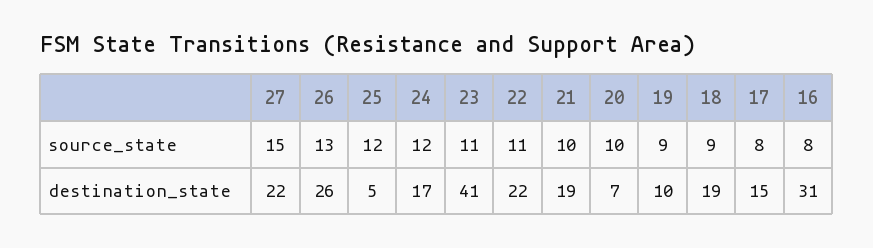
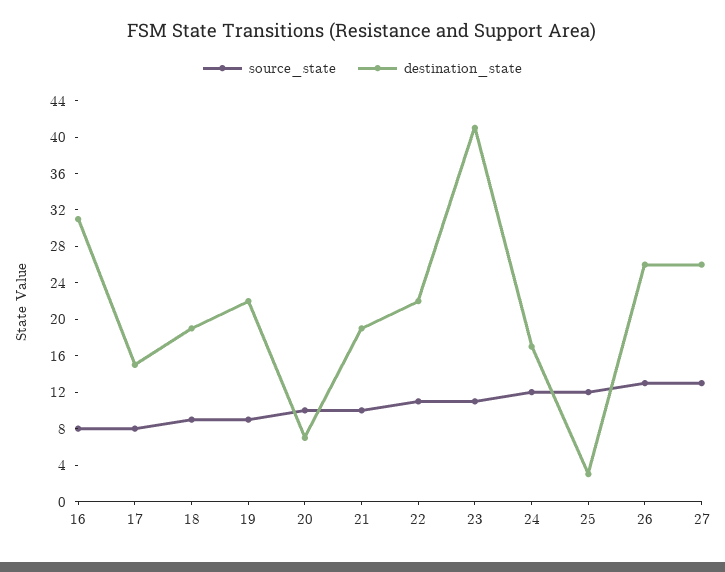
  {
    "source_state": {
-     "27": 15,
+     "27": 13,
      "26": 13,
      "25": 12,
      "24": 12,
      "23": 11,
      "22": 11,
      "21": 10,
      "20": 10,
      "19": 9,
      "18": 9,
      "17": 8,
      "16": 8
    },
    "destination_state": {
-     "27": 22,
+     "27": 26,
      "26": 26,
-     "25": 5,
+     "25": 3,
      "24": 17,
      "23": 41,
      "22": 22,
      "21": 19,
      "20": 7,
-     "19": 10,
+     "19": 22,
      "18": 19,
      "17": 15,
      "16": 31
    }
  }

